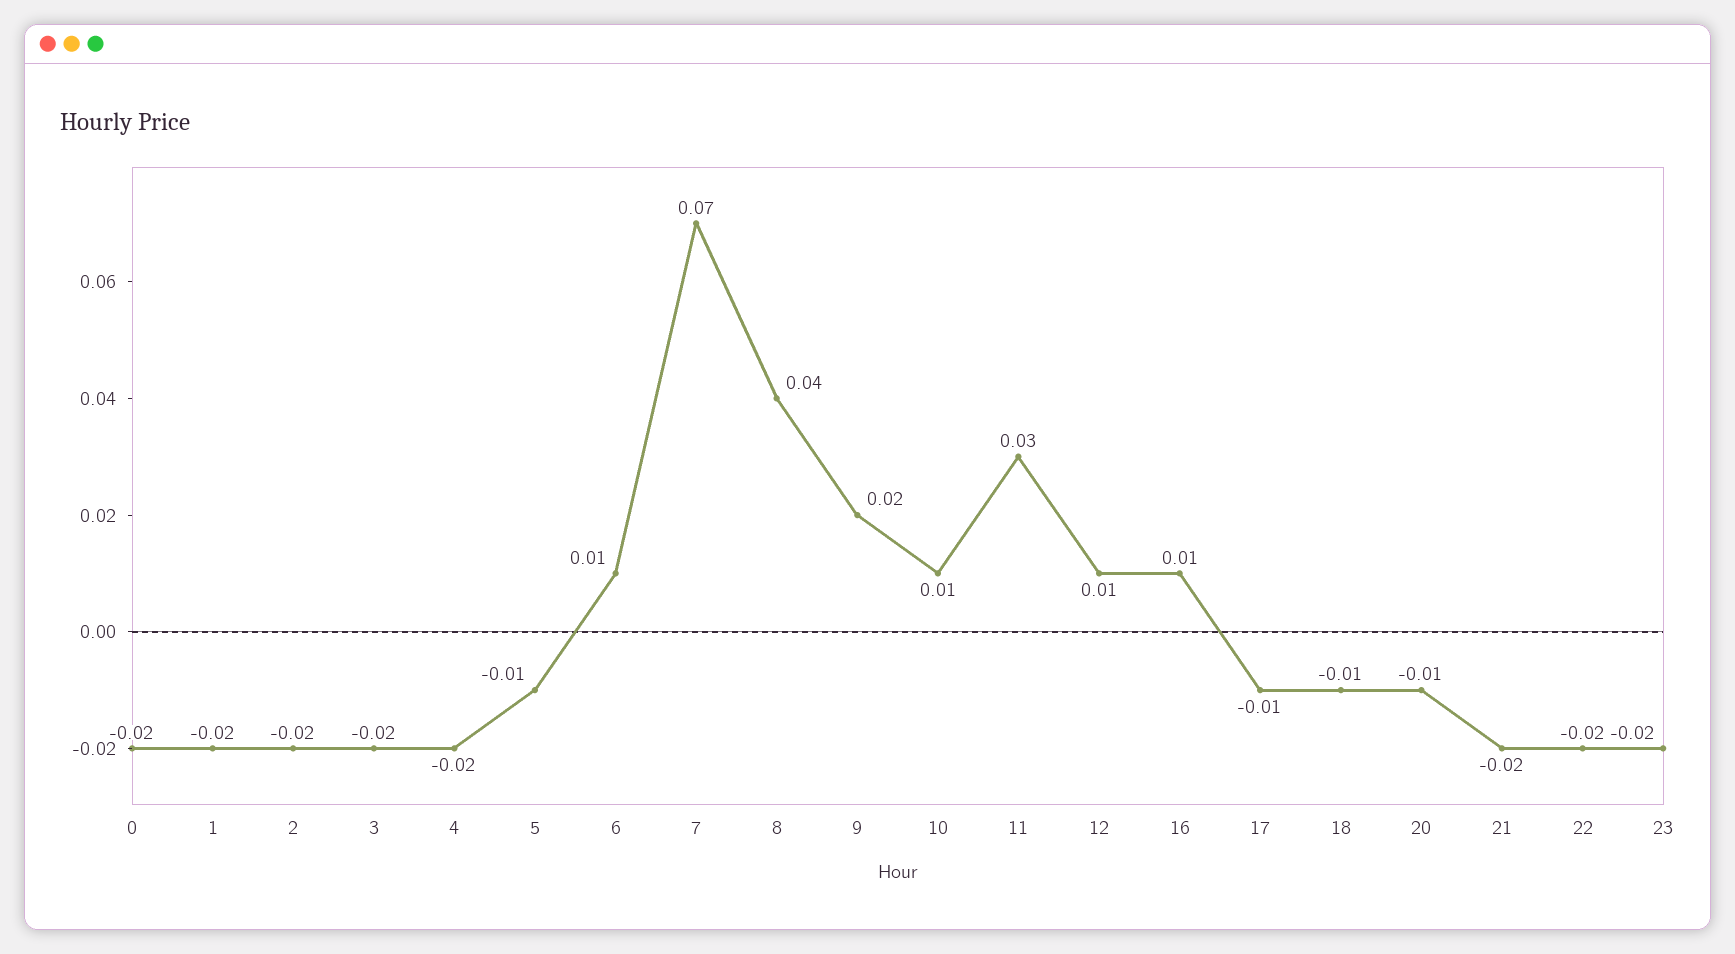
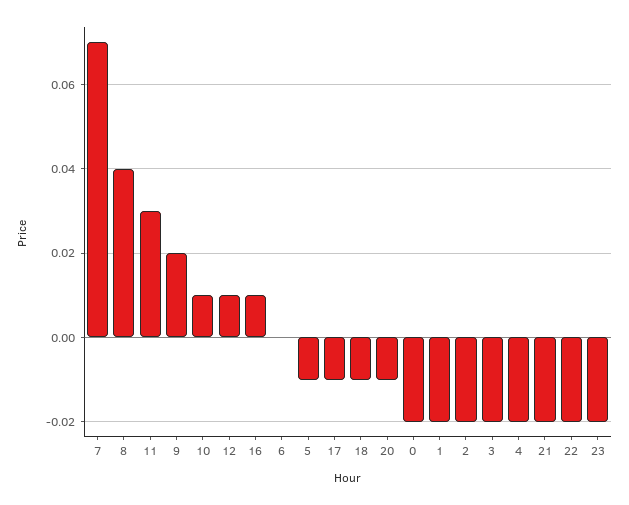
  {
    "0": -0.02,
    "1": -0.02,
    "2": -0.02,
    "3": -0.02,
    "4": -0.02,
    "5": -0.01,
-   "6": 0.01,
+   "6": 0,
    "7": 0.07,
    "8": 0.04,
    "9": 0.02,
    "10": 0.01,
    "11": 0.03,
    "12": 0.01,
    "16": 0.01,
    "17": -0.01,
    "18": -0.01,
    "20": -0.01,
    "21": -0.02,
    "22": -0.02,
    "23": -0.02
  }

